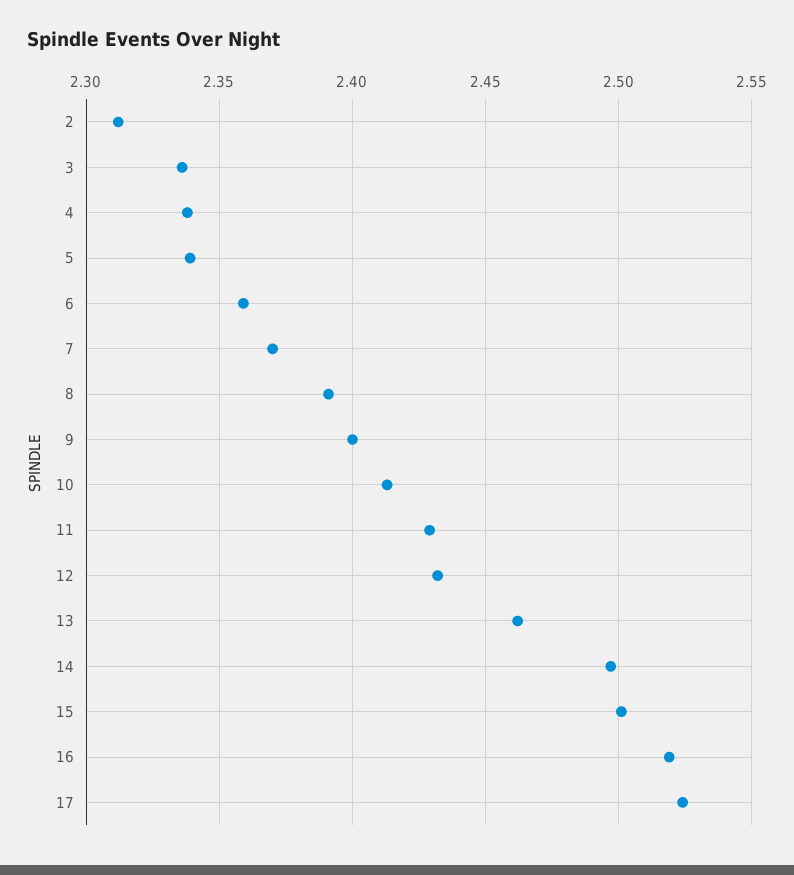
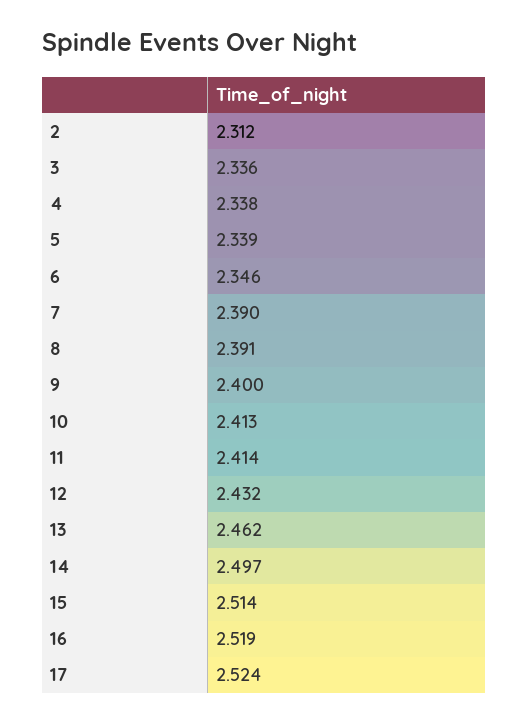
  {
    "2": 2.312,
    "3": 2.336,
    "4": 2.338,
    "5": 2.339,
-   "6": 2.36,
+   "6": 2.346,
-   "7": 2.37,
+   "7": 2.39,
    "8": 2.391,
    "9": 2.4,
    "10": 2.413,
-   "11": 2.43,
+   "11": 2.414,
    "12": 2.432,
    "13": 2.462,
    "14": 2.497,
-   "15": 2.5,
+   "15": 2.514,
    "16": 2.519,
    "17": 2.524
  }

